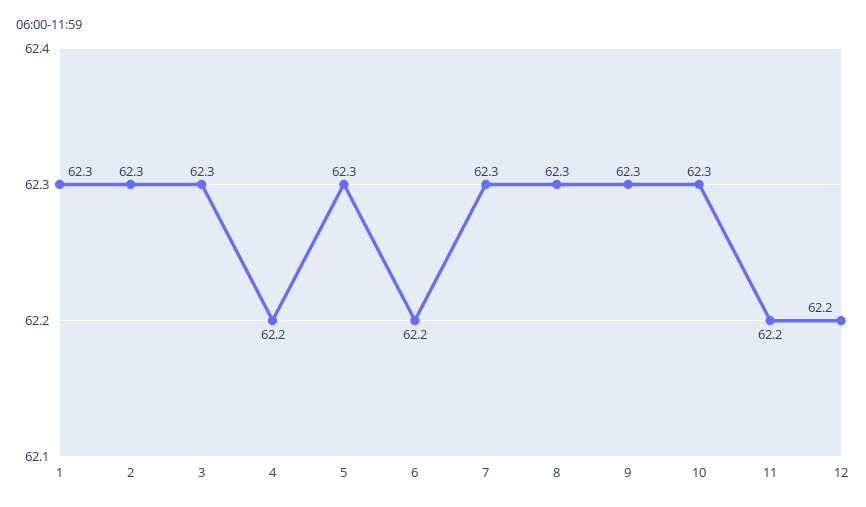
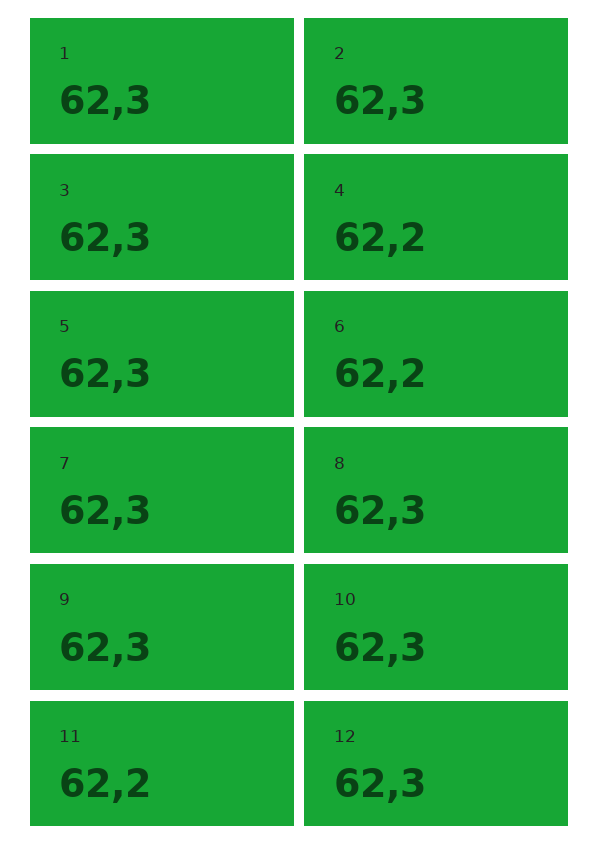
  {
    "1": 62.3,
    "2": 62.3,
    "3": 62.3,
    "4": 62.2,
    "5": 62.3,
    "6": 62.2,
    "7": 62.3,
    "8": 62.3,
    "9": 62.3,
    "10": 62.3,
    "11": 62.2,
-   "12": 62.2
+   "12": 62.3
  }

